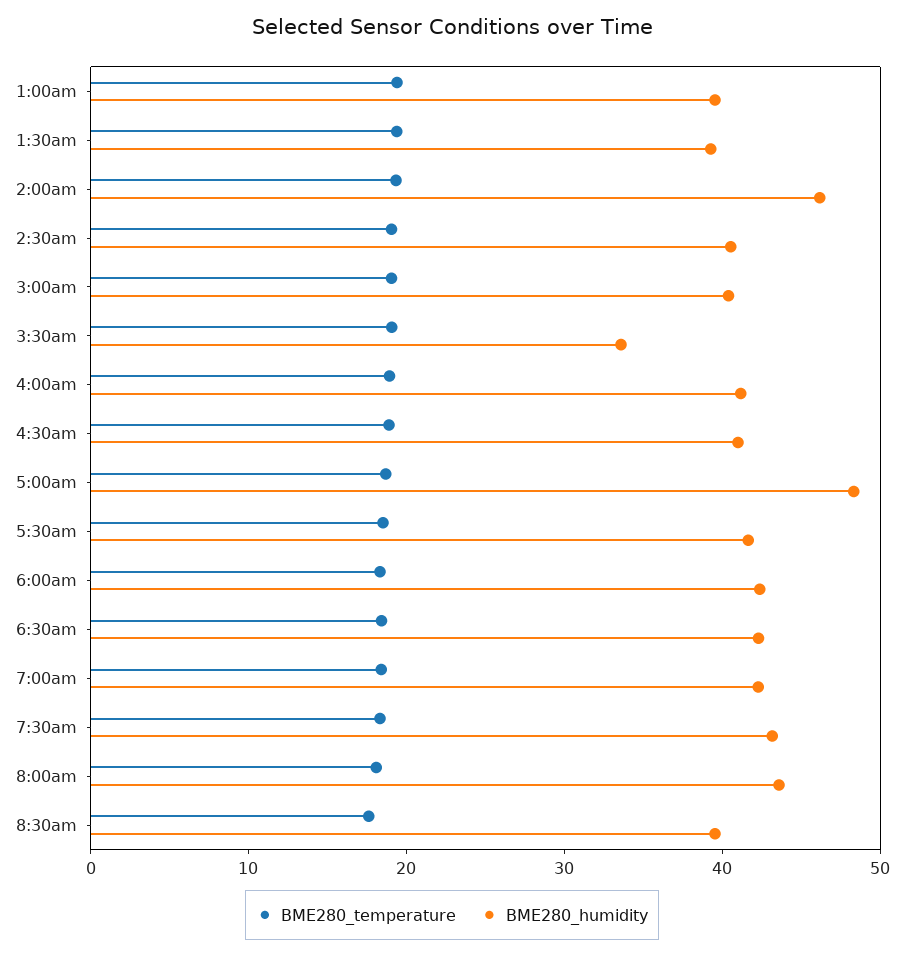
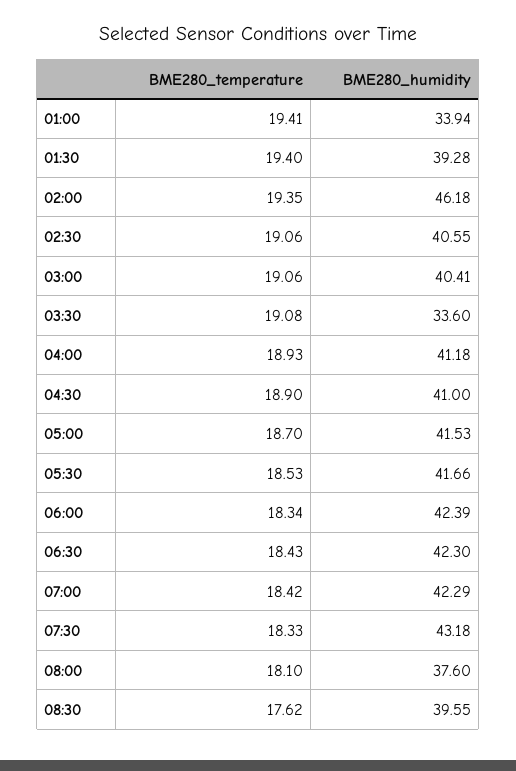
  {
    "BME280_temperature": {
      "1:00am": 19.41,
      "1:30am": 19.4,
      "2:00am": 19.35,
      "2:30am": 19.06,
      "3:00am": 19.06,
      "3:30am": 19.08,
      "4:00am": 18.93,
      "4:30am": 18.9,
      "5:00am": 18.7,
      "5:30am": 18.53,
      "6:00am": 18.34,
      "6:30am": 18.43,
      "7:00am": 18.42,
      "7:30am": 18.33,
      "8:00am": 18.1,
      "8:30am": 17.62
    },
    "BME280_humidity": {
-     "1:00am": 40,
+     "1:00am": 33.94,
      "1:30am": 39.28,
      "2:00am": 46.18,
      "2:30am": 40.55,
      "3:00am": 40.41,
      "3:30am": 33.6,
      "4:00am": 41.18,
      "4:30am": 41,
-     "5:00am": 48,
+     "5:00am": 41.53,
      "5:30am": 41.66,
      "6:00am": 42.39,
      "6:30am": 42.3,
      "7:00am": 42.29,
      "7:30am": 43.18,
-     "8:00am": 44,
+     "8:00am": 37.6,
      "8:30am": 39.55
    }
  }

